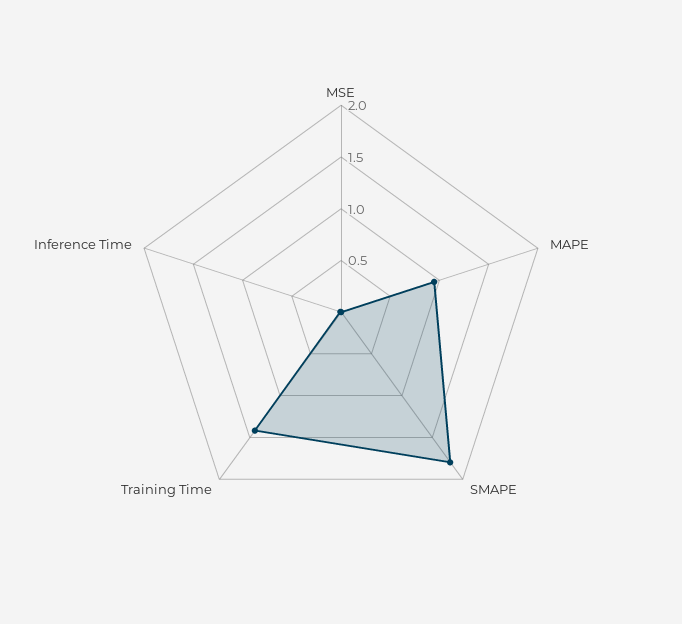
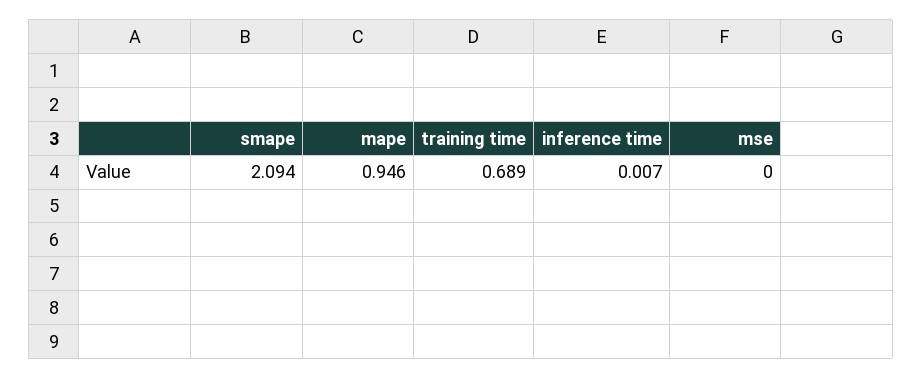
  {
    "MSE": 0,
    "MAPE": 0.946,
-   "SMAPE": 1.8,
+   "SMAPE": 2.094,
-   "Training Time": 1.4,
+   "Training Time": 0.689,
    "Inference Time": 0.007
  }

